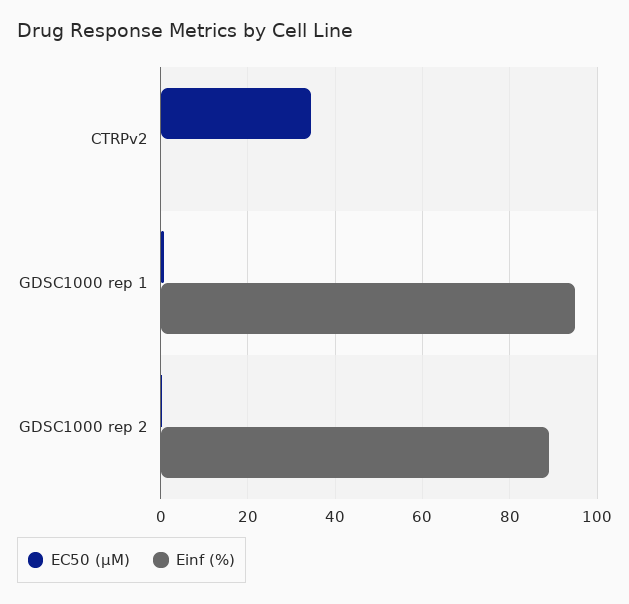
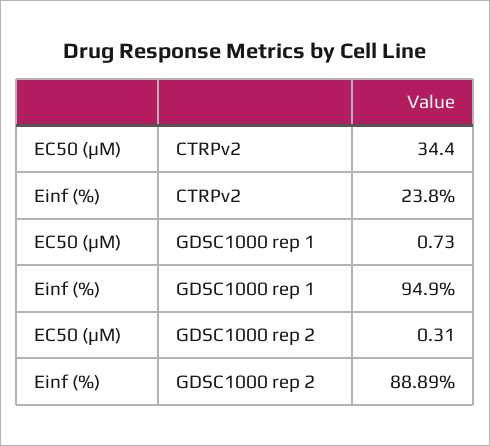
  {
    "EC50 (µM)": {
      "CTRPv2": 34.4,
      "GDSC1000 rep 1": 0.73,
      "GDSC1000 rep 2": 0.31
    },
    "Einf (%)": {
-     "CTRPv2": 0,
+     "CTRPv2": 23.8,
      "GDSC1000 rep 1": 94.9,
      "GDSC1000 rep 2": 88.89
    }
  }

